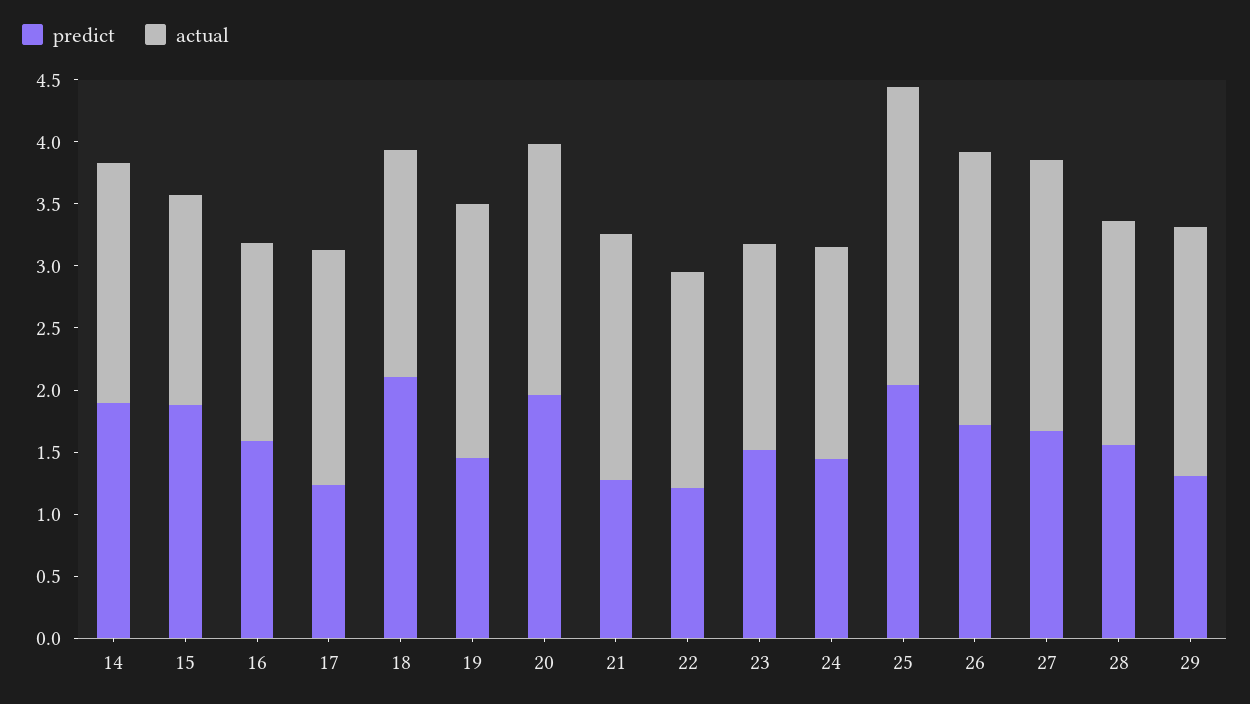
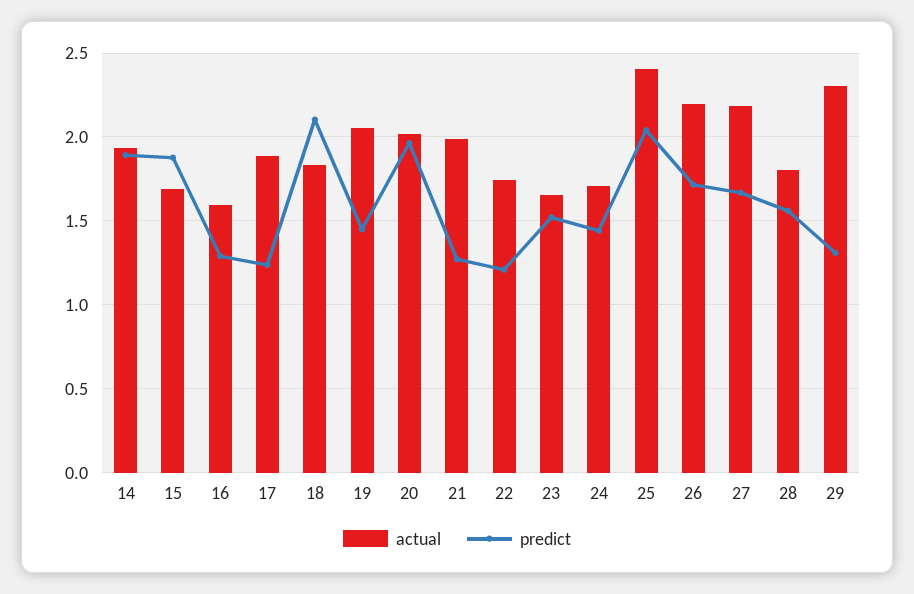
  {
    "predict": {
      "14": 1.9,
      "15": 1.9,
-     "16": 1.6,
+     "16": 1.3,
      "17": 1.25,
      "18": 2.1,
      "19": 1.45,
      "20": 1.95,
      "21": 1.25,
      "22": 1.2,
      "23": 1.5,
      "24": 1.45,
      "25": 2.05,
      "26": 1.7,
      "27": 1.65,
      "28": 1.55,
      "29": 1.3
    },
    "actual": {
      "14": 1.95,
      "15": 1.7,
      "16": 1.6,
      "17": 1.9,
      "18": 1.85,
      "19": 2.05,
      "20": 2,
      "21": 2,
      "22": 1.75,
      "23": 1.65,
      "24": 1.7,
      "25": 2.4,
      "26": 2.2,
      "27": 2.2,
      "28": 1.8,
-     "29": 2
+     "29": 2.3
    }
  }

